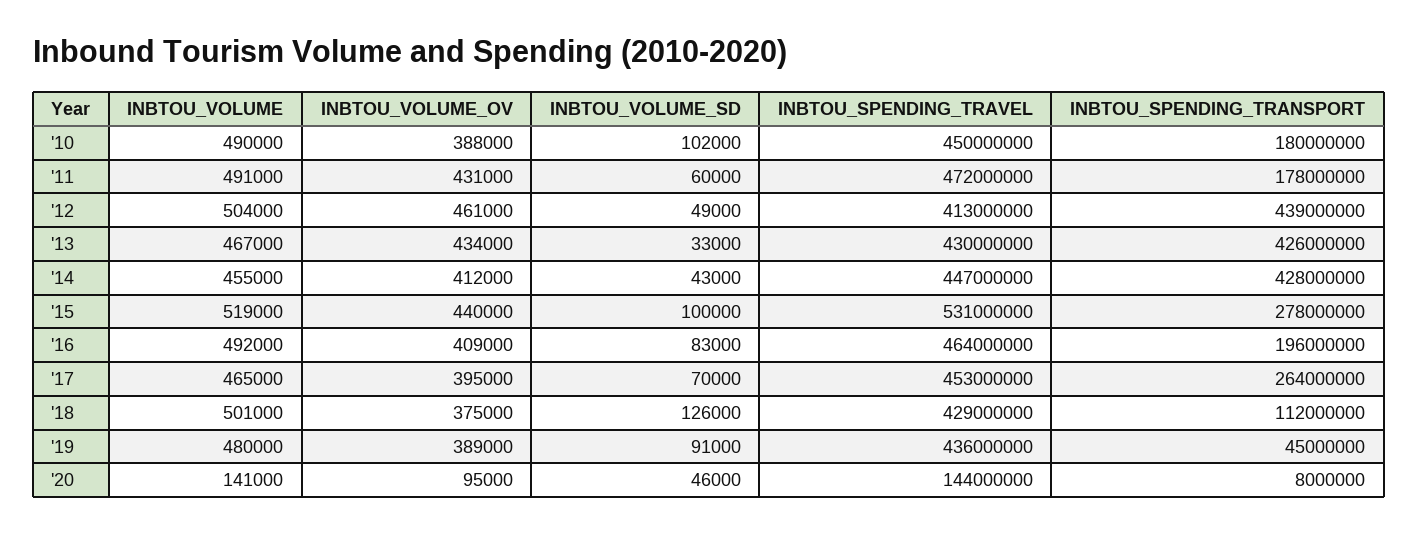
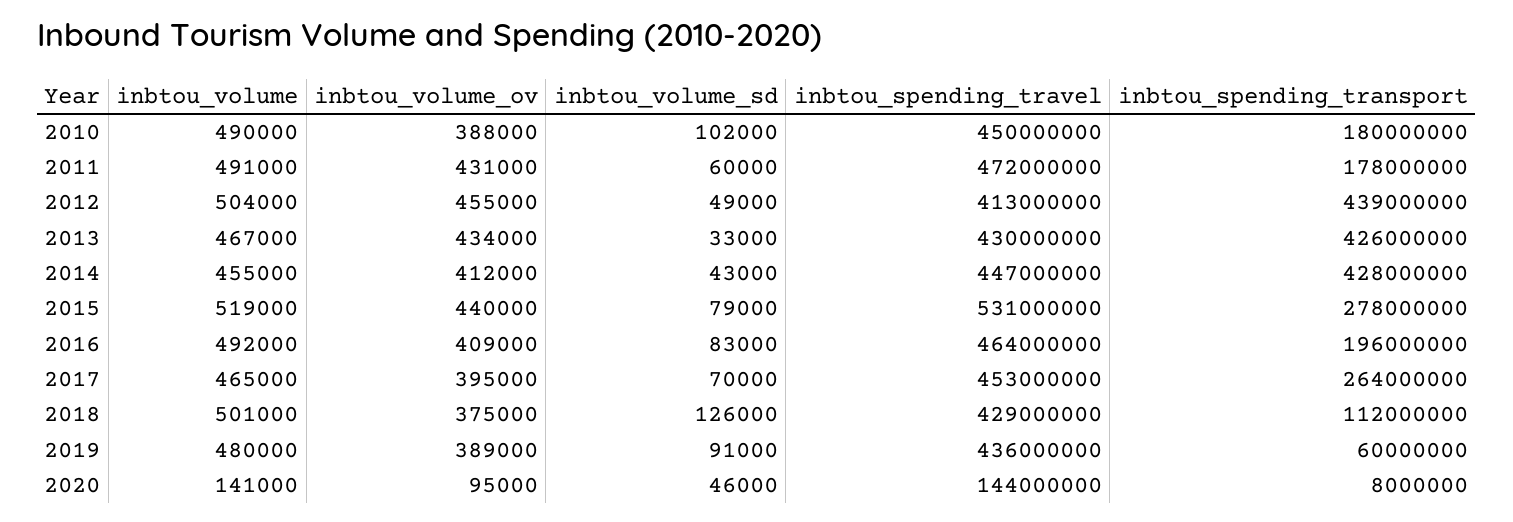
  {
    "INBTOU_VOLUME": {
      "'10": 490000,
      "'11": 491000,
      "'12": 504000,
      "'13": 467000,
      "'14": 455000,
      "'15": 519000,
      "'16": 492000,
      "'17": 465000,
      "'18": 501000,
      "'19": 480000,
      "'20": 141000
    },
    "INBTOU_VOLUME_OV": {
      "'10": 388000,
      "'11": 431000,
-     "'12": 461000,
+     "'12": 455000,
      "'13": 434000,
      "'14": 412000,
      "'15": 440000,
      "'16": 409000,
      "'17": 395000,
      "'18": 375000,
      "'19": 389000,
      "'20": 95000
    },
    "INBTOU_VOLUME_SD": {
      "'10": 102000,
      "'11": 60000,
      "'12": 49000,
      "'13": 33000,
      "'14": 43000,
-     "'15": 100000,
+     "'15": 79000,
      "'16": 83000,
      "'17": 70000,
      "'18": 126000,
      "'19": 91000,
      "'20": 46000
    },
    "INBTOU_SPENDING_TRAVEL": {
      "'10": 450000000,
      "'11": 472000000,
      "'12": 413000000,
      "'13": 430000000,
      "'14": 447000000,
      "'15": 531000000,
      "'16": 464000000,
      "'17": 453000000,
      "'18": 429000000,
      "'19": 436000000,
      "'20": 144000000
    },
    "INBTOU_SPENDING_TRANSPORT": {
      "'10": 180000000,
      "'11": 178000000,
      "'12": 439000000,
      "'13": 426000000,
      "'14": 428000000,
      "'15": 278000000,
      "'16": 196000000,
      "'17": 264000000,
      "'18": 112000000,
-     "'19": 45000000,
+     "'19": 60000000,
      "'20": 8000000
    }
  }

